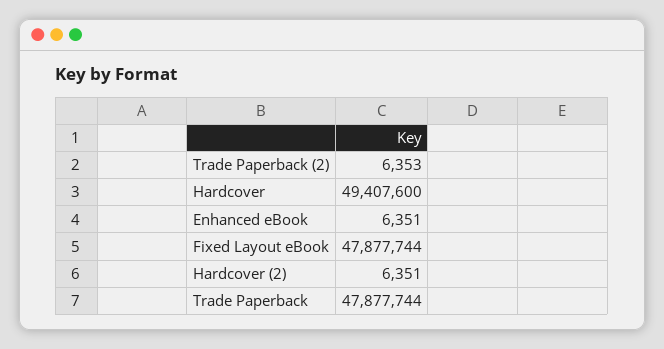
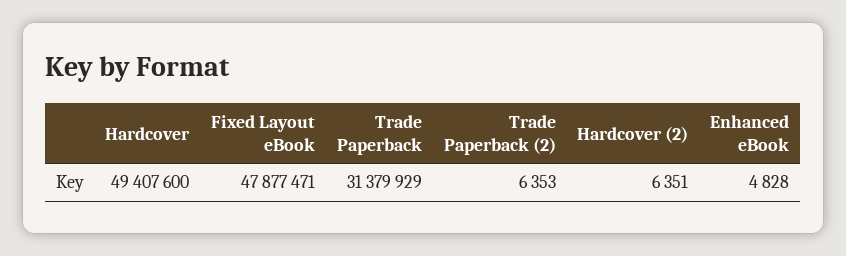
  {
    "Trade Paperback (2)": 6353,
    "Hardcover": 49407600,
-   "Enhanced eBook": 6351,
+   "Enhanced eBook": 4828,
-   "Fixed Layout eBook": 47877744,
+   "Fixed Layout eBook": 47877471,
    "Hardcover (2)": 6351,
-   "Trade Paperback": 47877744
+   "Trade Paperback": 31379929
  }

